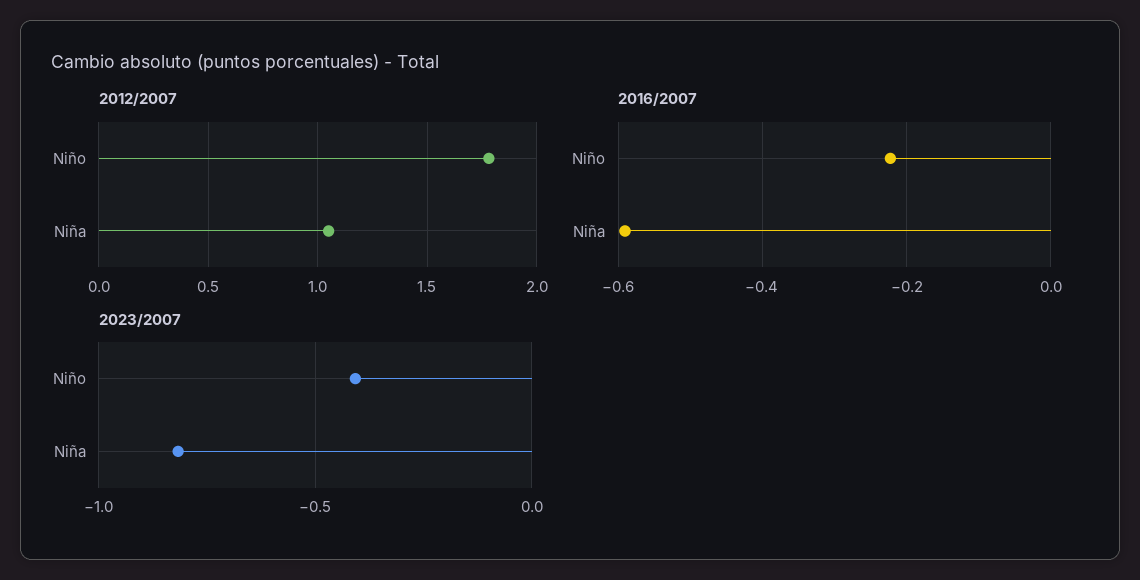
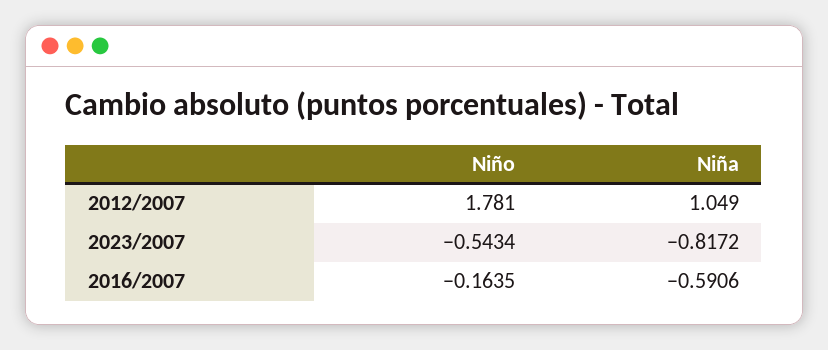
  {
    "2012/2007": {
      "Niño": 1.781,
      "Niña": 1.049
    },
    "2016/2007": {
-     "Niño": -0.22,
+     "Niño": -0.1635,
      "Niña": -0.5906
    },
    "2023/2007": {
-     "Niño": -0.4,
+     "Niño": -0.5434,
      "Niña": -0.8172
    }
  }

